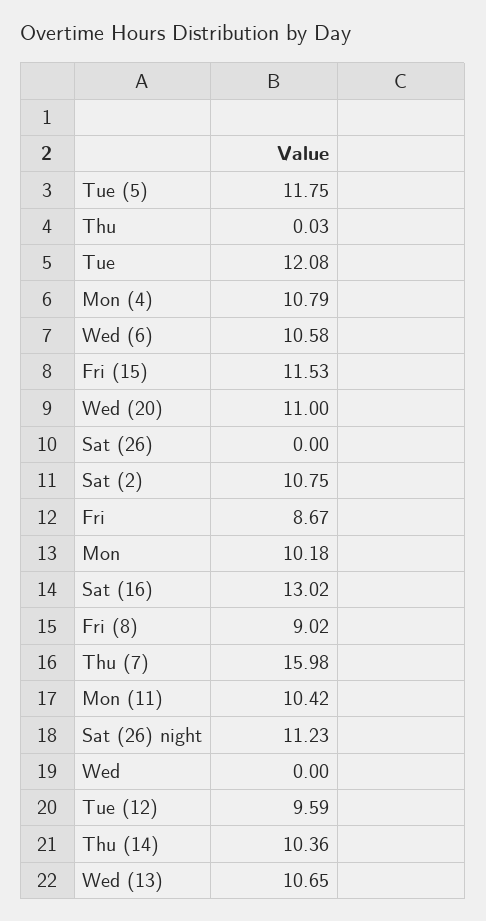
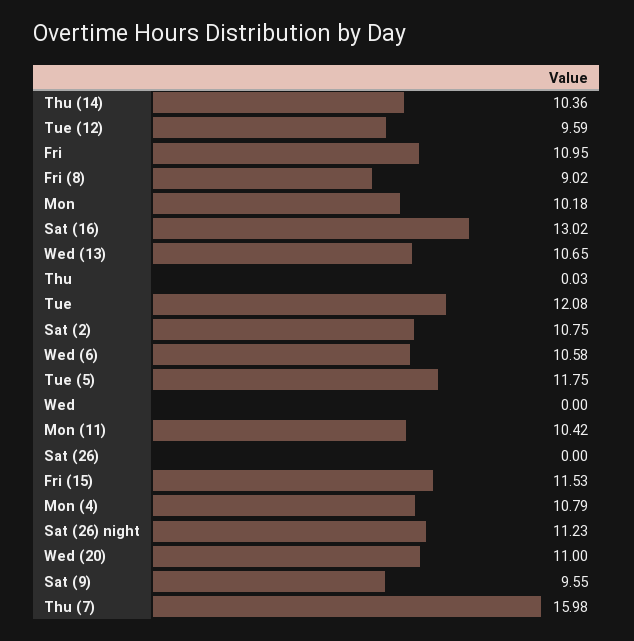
  {
    "Tue (5)": 11.75,
    "Thu": 0.03,
    "Tue": 12.08,
    "Mon (4)": 10.79,
    "Wed (6)": 10.58,
    "Fri (15)": 11.53,
    "Wed (20)": 11,
    "Sat (26)": 0,
    "Sat (2)": 10.75,
-   "Fri": 8.67,
+   "Fri": 10.95,
    "Mon": 10.18,
    "Sat (16)": 13.02,
    "Fri (8)": 9.02,
    "Thu (7)": 15.98,
    "Mon (11)": 10.42,
    "Sat (26) night": 11.23,
    "Wed": 0,
    "Tue (12)": 9.59,
    "Thu (14)": 10.36,
-   "Wed (13)": 10.65
+   "Wed (13)": 10.65,
+   "Sat (9)": 9.55
  }

